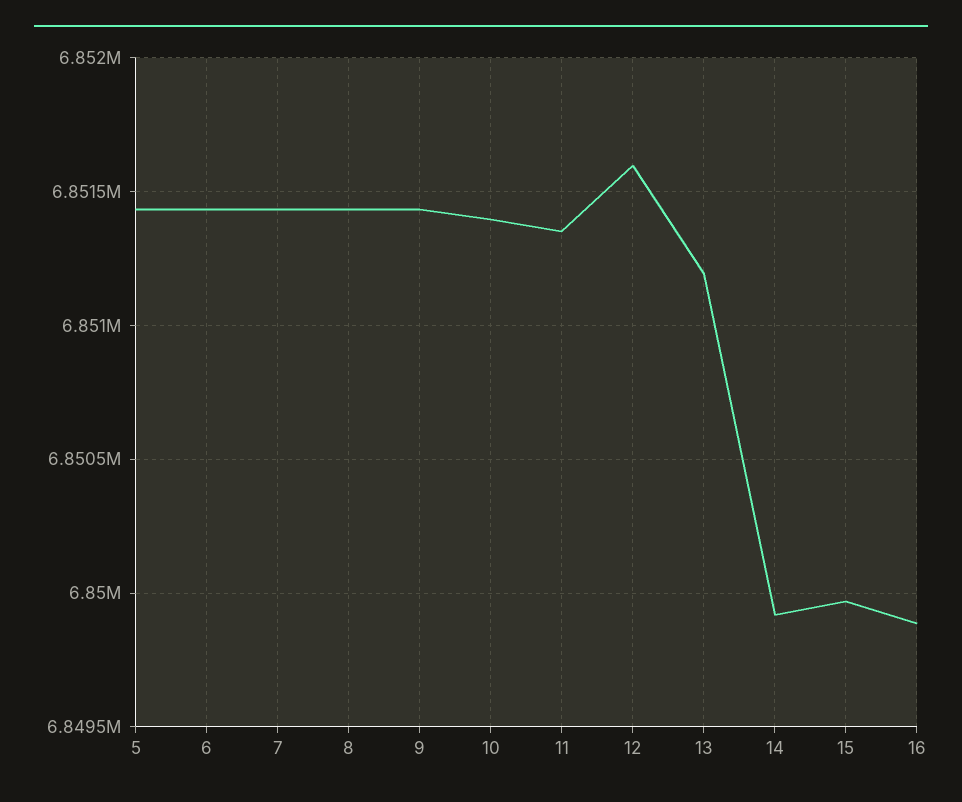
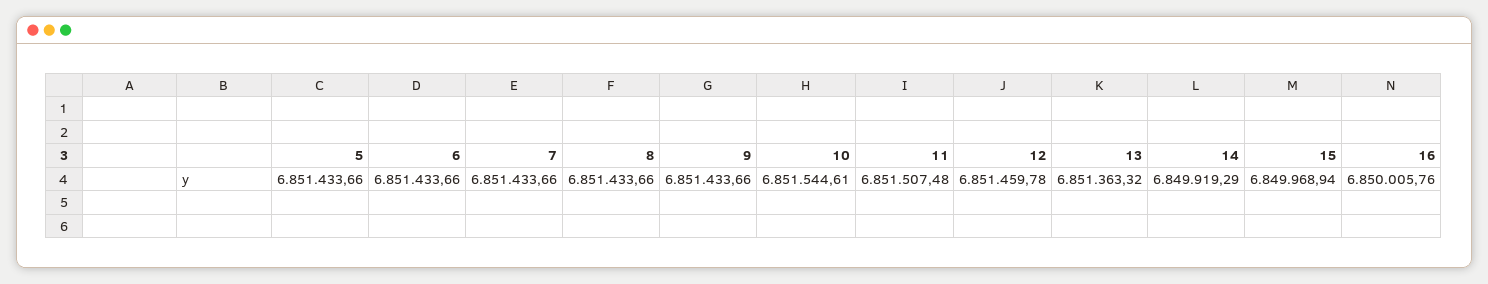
  {
    "5": 6851433.66,
    "6": 6851433.66,
    "7": 6851433.66,
    "8": 6851433.66,
    "9": 6851433.66,
-   "10": 6851400,
+   "10": 6851544.61,
-   "11": 6851350,
+   "11": 6851507.48,
-   "12": 6851600,
+   "12": 6851459.78,
-   "13": 6851200,
+   "13": 6851363.32,
    "14": 6849919.29,
    "15": 6849968.94,
-   "16": 6849900
+   "16": 6850005.76
  }

